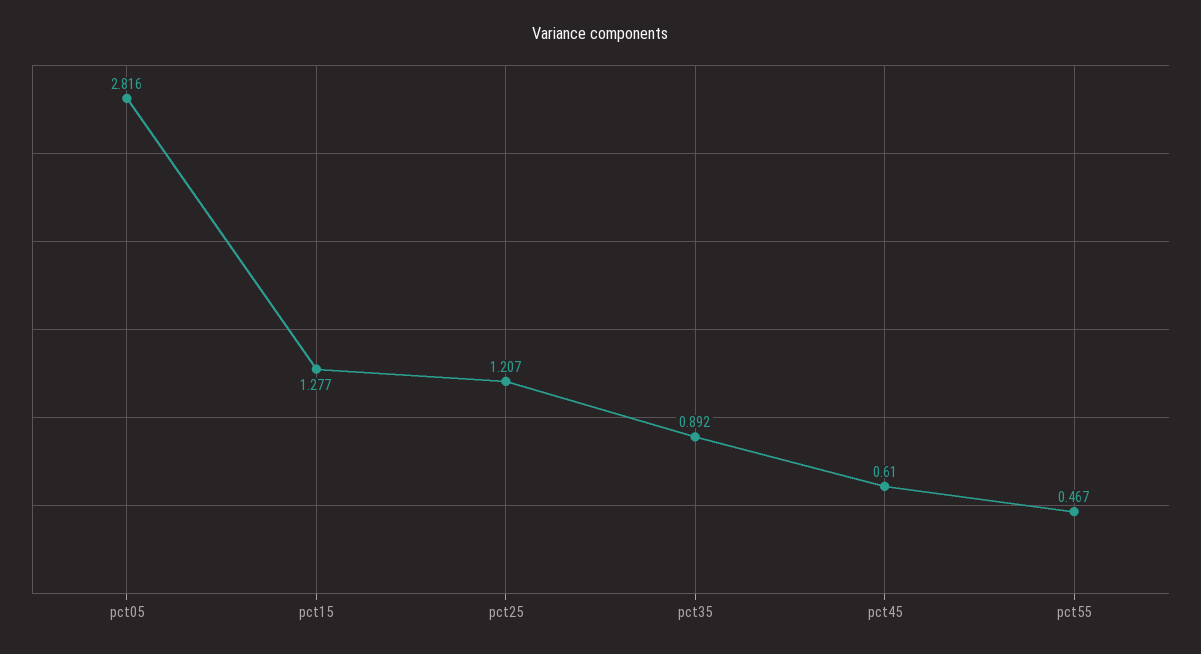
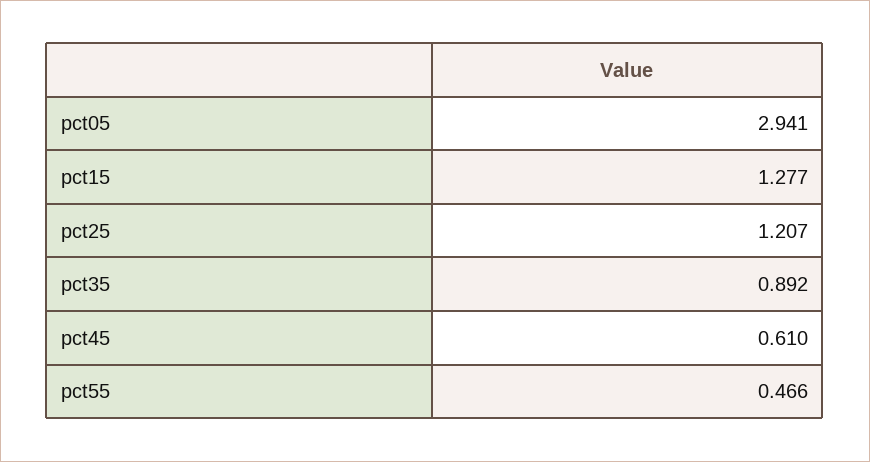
  {
-   "pct05": 2.816,
+   "pct05": 2.941,
    "pct15": 1.277,
    "pct25": 1.207,
    "pct35": 0.892,
    "pct45": 0.61,
-   "pct55": 0.467
+   "pct55": 0.466
  }

